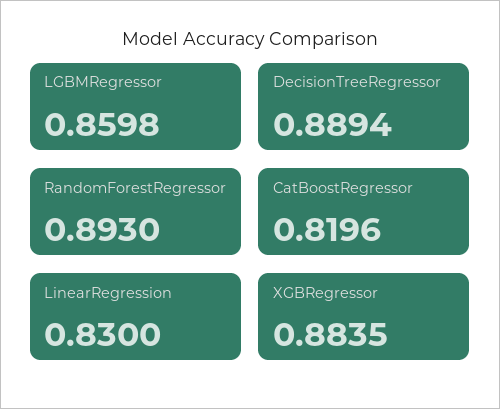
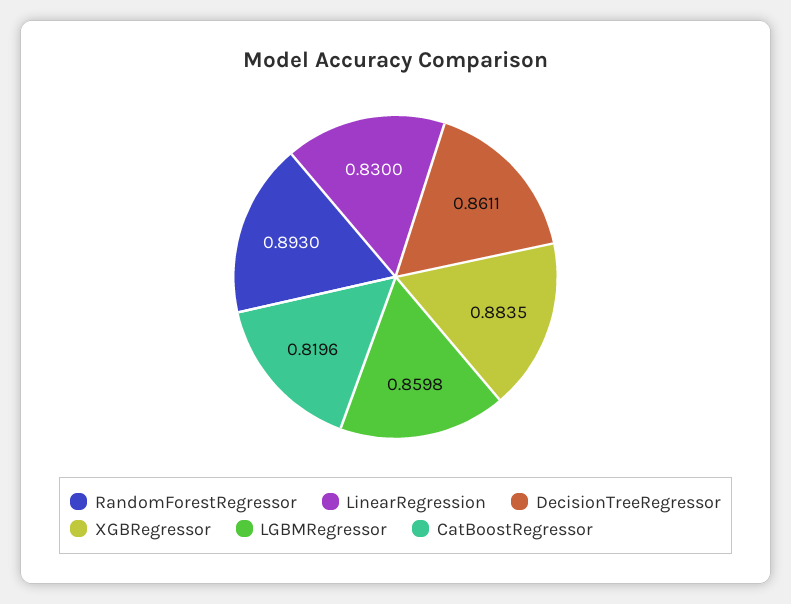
  {
    "LGBMRegressor": 0.8598,
-   "DecisionTreeRegressor": 0.8894,
+   "DecisionTreeRegressor": 0.8611,
    "RandomForestRegressor": 0.893,
    "CatBoostRegressor": 0.8196,
    "LinearRegression": 0.83,
    "XGBRegressor": 0.8835
  }

